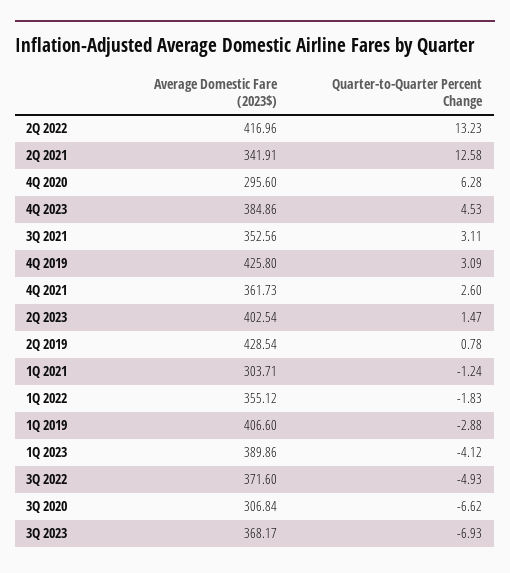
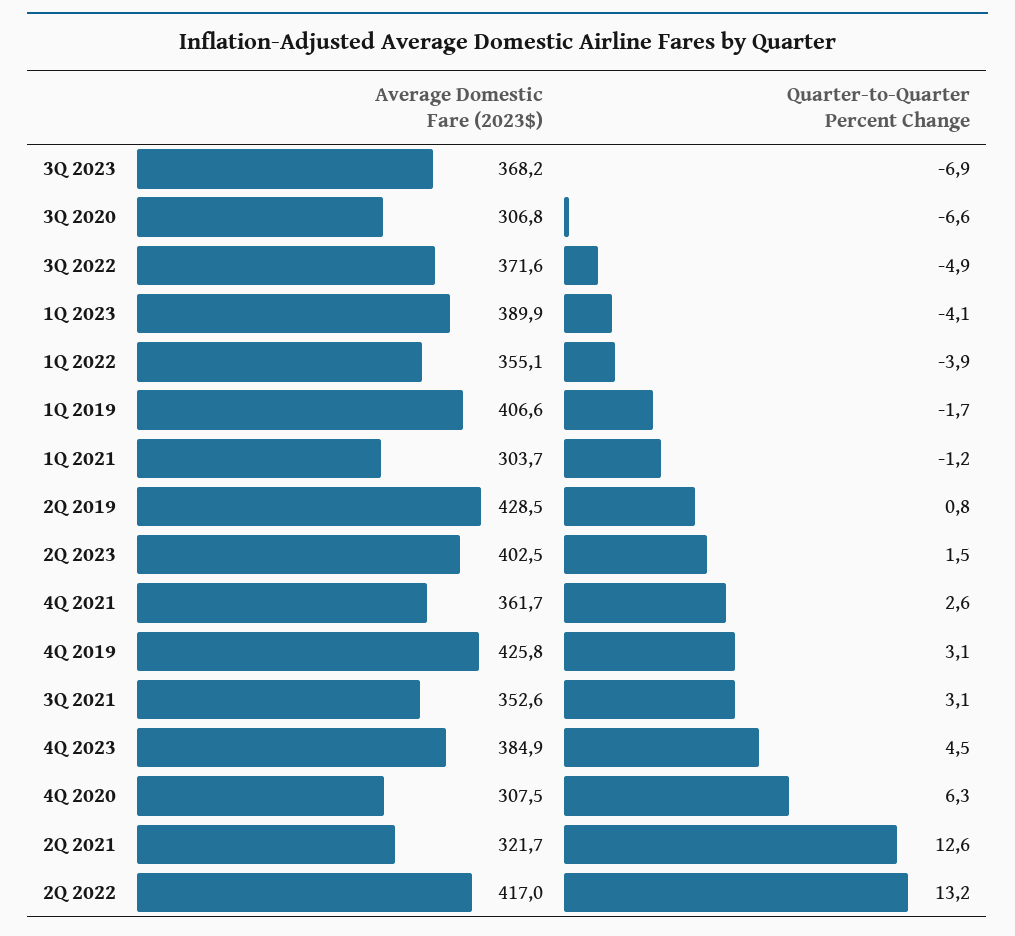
  {
    "Average Domestic Fare (2023$)": {
      "2Q 2022": 416.96,
-     "2Q 2021": 341.91,
+     "2Q 2021": 321.7,
-     "4Q 2020": 295.6,
+     "4Q 2020": 307.5,
      "4Q 2023": 384.86,
      "3Q 2021": 352.56,
      "4Q 2019": 425.8,
      "4Q 2021": 361.73,
      "2Q 2023": 402.54,
      "2Q 2019": 428.54,
      "1Q 2021": 303.71,
      "1Q 2022": 355.12,
      "1Q 2019": 406.6,
      "1Q 2023": 389.86,
      "3Q 2022": 371.6,
      "3Q 2020": 306.84,
      "3Q 2023": 368.17
    },
    "Quarter-to-Quarter Percent Change": {
      "2Q 2022": 13.23,
      "2Q 2021": 12.58,
      "4Q 2020": 6.28,
      "4Q 2023": 4.53,
      "3Q 2021": 3.11,
      "4Q 2019": 3.09,
      "4Q 2021": 2.6,
      "2Q 2023": 1.47,
      "2Q 2019": 0.78,
      "1Q 2021": -1.24,
-     "1Q 2022": -1.83,
+     "1Q 2022": -3.9,
-     "1Q 2019": -2.88,
+     "1Q 2019": -1.7,
      "1Q 2023": -4.12,
      "3Q 2022": -4.93,
      "3Q 2020": -6.62,
      "3Q 2023": -6.93
    }
  }

